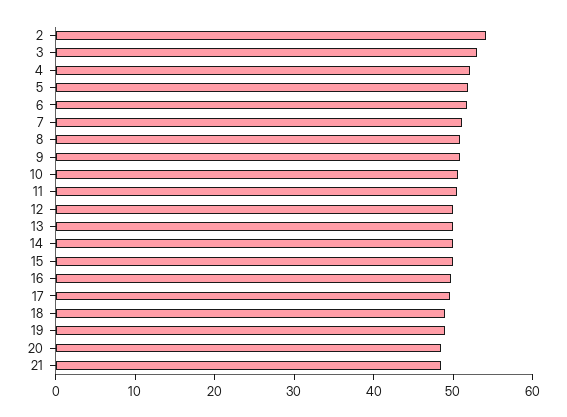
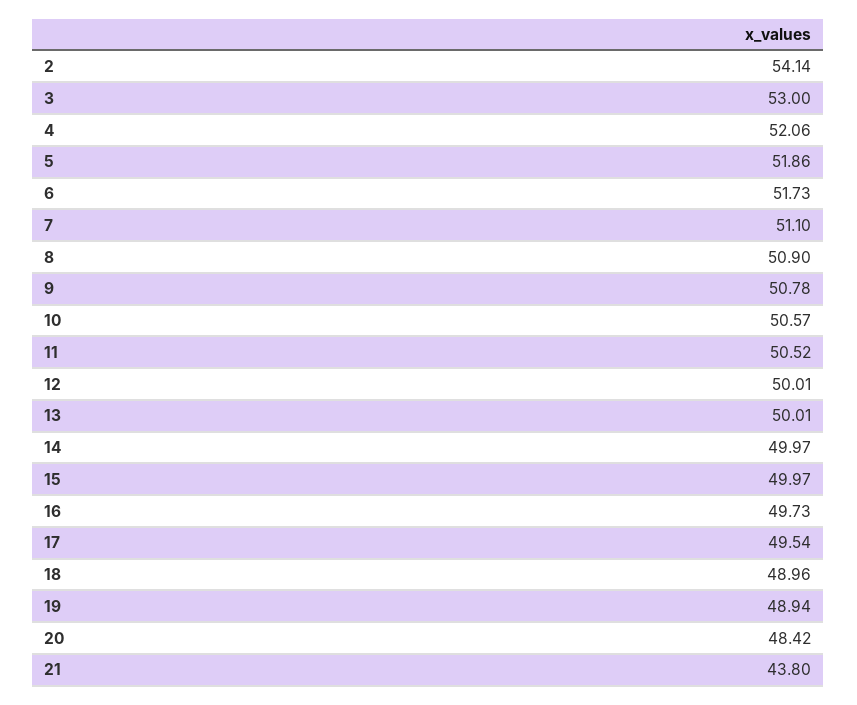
  {
    "2": 54.14,
    "3": 53,
    "4": 52.06,
    "5": 51.86,
    "6": 51.73,
    "7": 51.1,
    "8": 50.9,
    "9": 50.78,
    "10": 50.57,
    "11": 50.52,
    "12": 50.01,
    "13": 50.01,
    "14": 49.97,
    "15": 49.97,
    "16": 49.73,
    "17": 49.54,
    "18": 48.96,
    "19": 48.94,
    "20": 48.42,
-   "21": 48
+   "21": 43.8
  }

